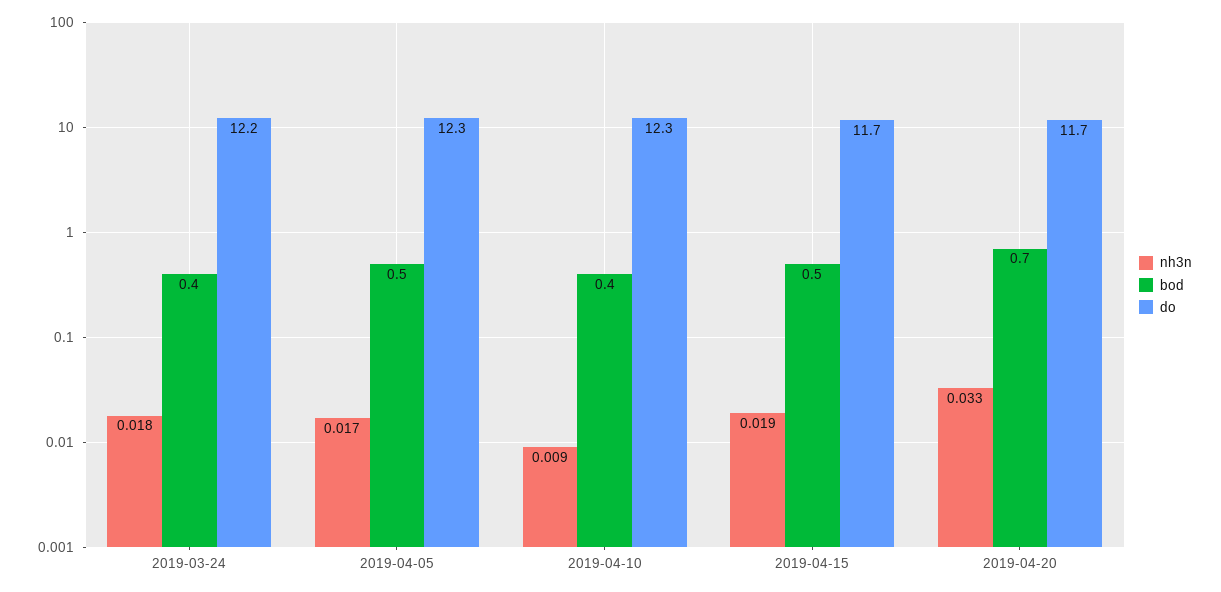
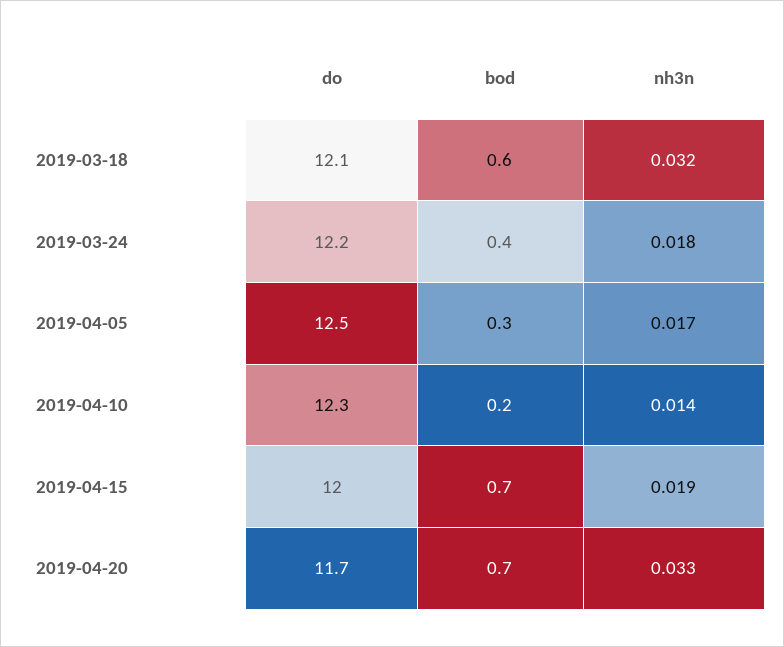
  {
    "nh3n": {
      "2019-03-24": 0.018,
      "2019-04-05": 0.017,
-     "2019-04-10": 0.009,
+     "2019-04-10": 0.014,
      "2019-04-15": 0.019,
-     "2019-04-20": 0.033
+     "2019-04-20": 0.033,
+     "2019-03-18": 0.032
    },
    "bod": {
      "2019-03-24": 0.4,
-     "2019-04-05": 0.5,
+     "2019-04-05": 0.3,
-     "2019-04-10": 0.4,
+     "2019-04-10": 0.2,
-     "2019-04-15": 0.5,
+     "2019-04-15": 0.7,
-     "2019-04-20": 0.7
+     "2019-04-20": 0.7,
+     "2019-03-18": 0.6
    },
    "do": {
      "2019-03-24": 12.2,
-     "2019-04-05": 12.3,
+     "2019-04-05": 12.5,
      "2019-04-10": 12.3,
-     "2019-04-15": 11.7,
+     "2019-04-15": 12,
-     "2019-04-20": 11.7
+     "2019-04-20": 11.7,
+     "2019-03-18": 12.1
    }
  }

